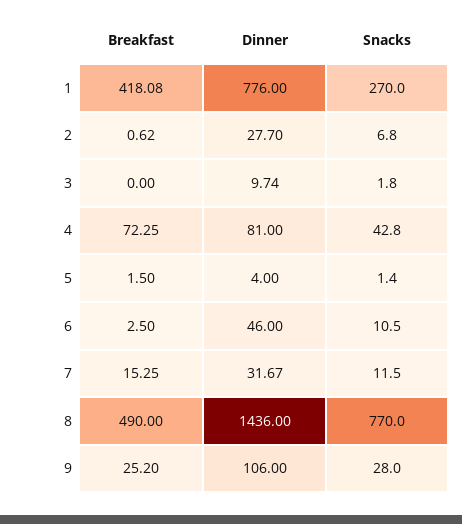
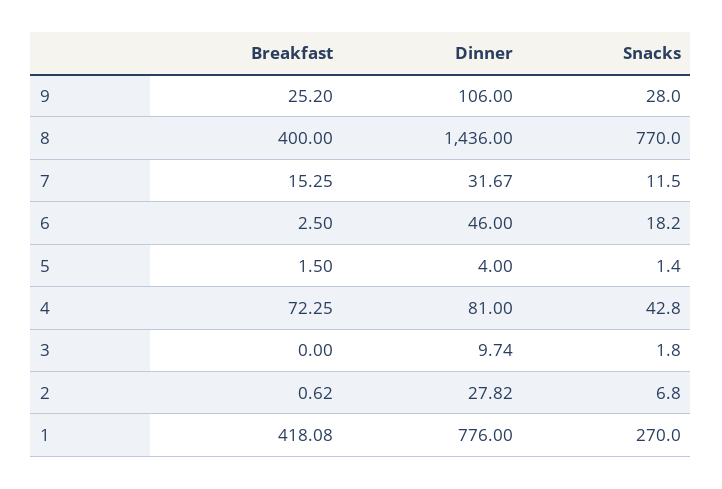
  {
    "Breakfast": {
      "1": 418.08,
      "2": 0.62,
      "3": 0,
      "4": 72.25,
      "5": 1.5,
      "6": 2.5,
      "7": 15.25,
-     "8": 490,
+     "8": 400,
      "9": 25.2
    },
    "Dinner": {
      "1": 776,
-     "2": 27.7,
+     "2": 27.82,
      "3": 9.74,
      "4": 81,
      "5": 4,
      "6": 46,
      "7": 31.67,
      "8": 1436,
      "9": 106
    },
    "Snacks": {
      "1": 270,
      "2": 6.8,
      "3": 1.8,
      "4": 42.8,
      "5": 1.4,
-     "6": 10.5,
+     "6": 18.2,
      "7": 11.5,
      "8": 770,
      "9": 28
    }
  }

